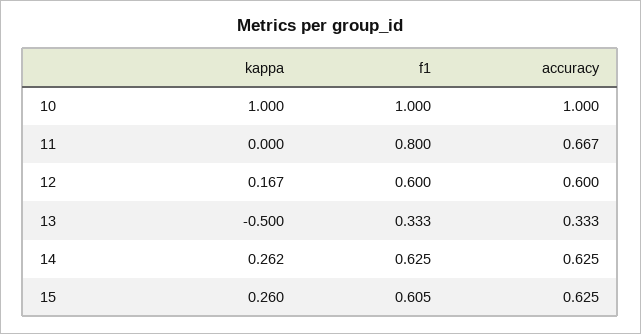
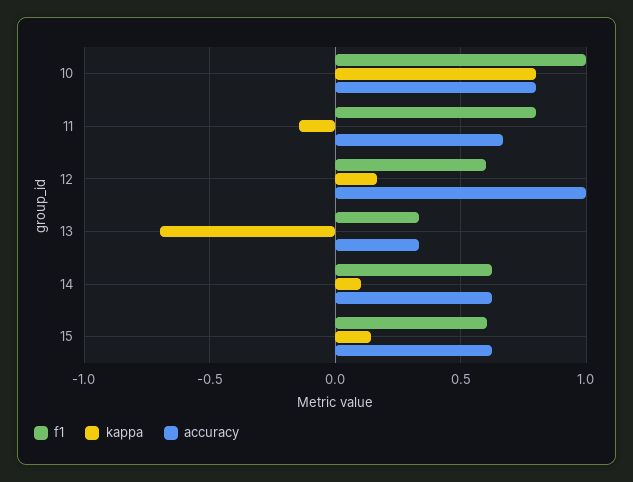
  {
    "kappa": {
-     "10": 1,
+     "10": 0.8,
-     "11": 0,
+     "11": -0.15,
      "12": 0.167,
-     "13": -0.5,
+     "13": -0.7,
-     "14": 0.262,
+     "14": 0.1,
-     "15": 0.26
+     "15": 0.15
    },
    "f1": {
      "10": 1,
      "11": 0.8,
      "12": 0.6,
      "13": 0.333,
      "14": 0.625,
      "15": 0.605
    },
    "accuracy": {
-     "10": 1,
+     "10": 0.8,
      "11": 0.667,
-     "12": 0.6,
+     "12": 1,
      "13": 0.333,
      "14": 0.625,
      "15": 0.625
    }
  }

